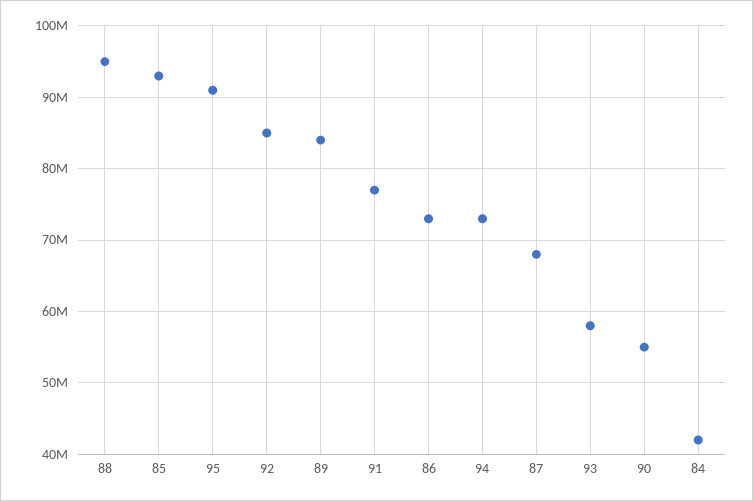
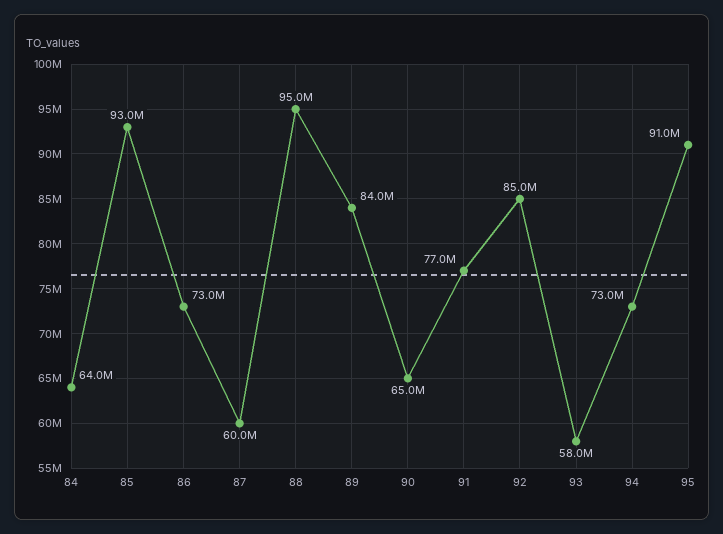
  {
    "88": 95000000,
    "85": 93000000,
    "95": 91000000,
    "92": 85000000,
    "89": 84000000,
    "91": 77000000,
    "86": 73000000,
    "94": 73000000,
-   "87": 68000000,
+   "87": 60000000,
    "93": 58000000,
-   "90": 55000000,
+   "90": 65000000,
-   "84": 42000000
+   "84": 64000000
  }

